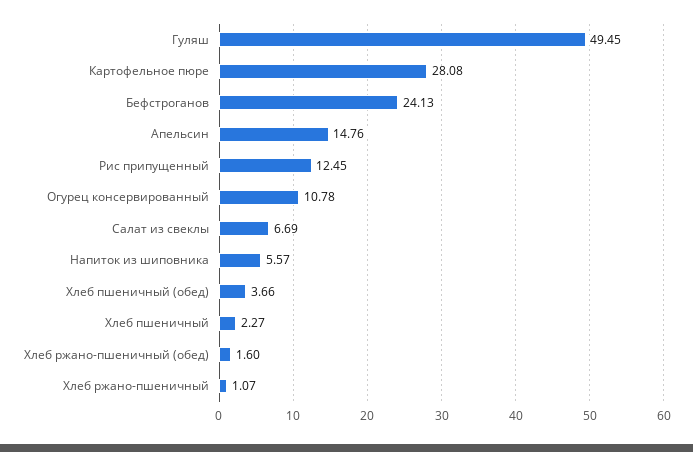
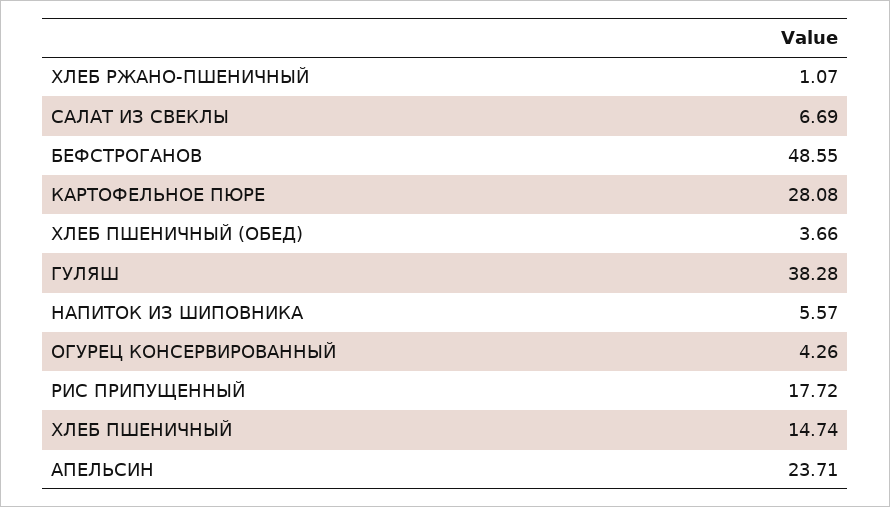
  {
-   "Гуляш": 49.45,
+   "Гуляш": 38.28,
    "Картофельное пюре": 28.08,
-   "Бефстроганов": 24.13,
+   "Бефстроганов": 48.55,
-   "Апельсин": 14.76,
+   "Апельсин": 23.71,
-   "Рис припущенный": 12.45,
+   "Рис припущенный": 17.72,
-   "Огурец консервированный": 10.78,
+   "Огурец консервированный": 4.26,
    "Салат из свеклы": 6.69,
    "Напиток из шиповника": 5.57,
    "Хлеб пшеничный (обед)": 3.66,
-   "Хлеб пшеничный": 2.27,
+   "Хлеб пшеничный": 14.74,
-   "Хлеб ржано-пшеничный (обед)": 1.6,
    "Хлеб ржано-пшеничный": 1.07
  }

